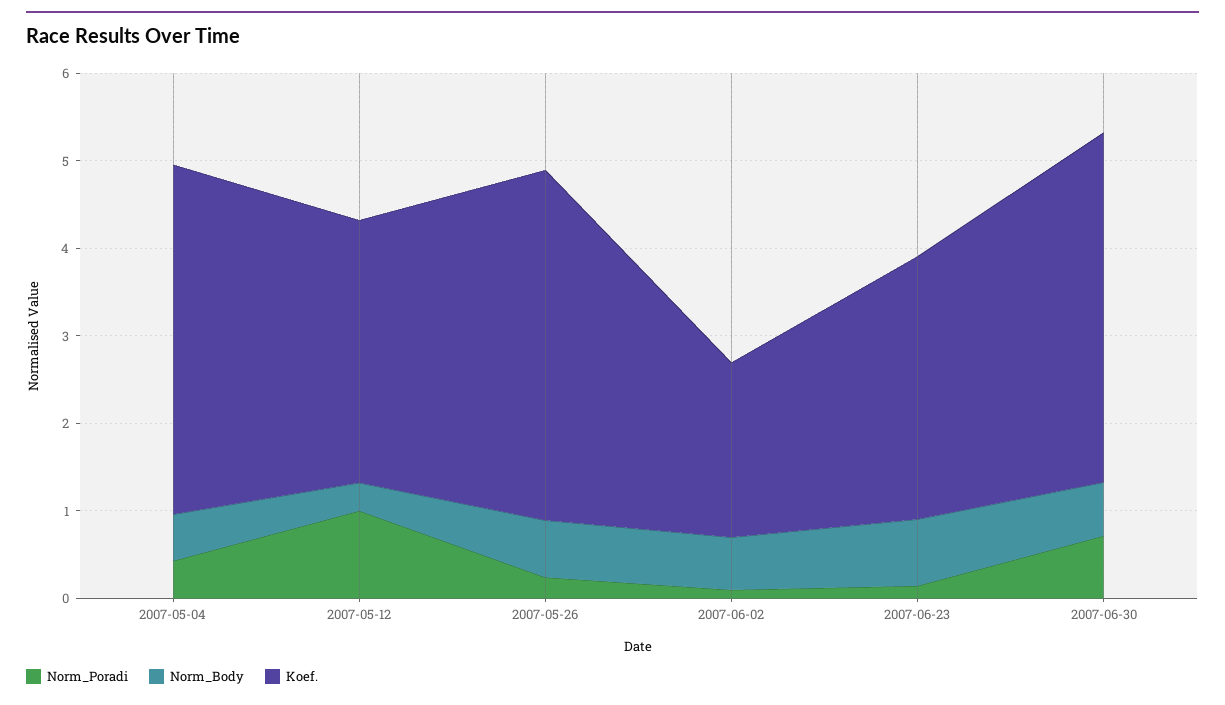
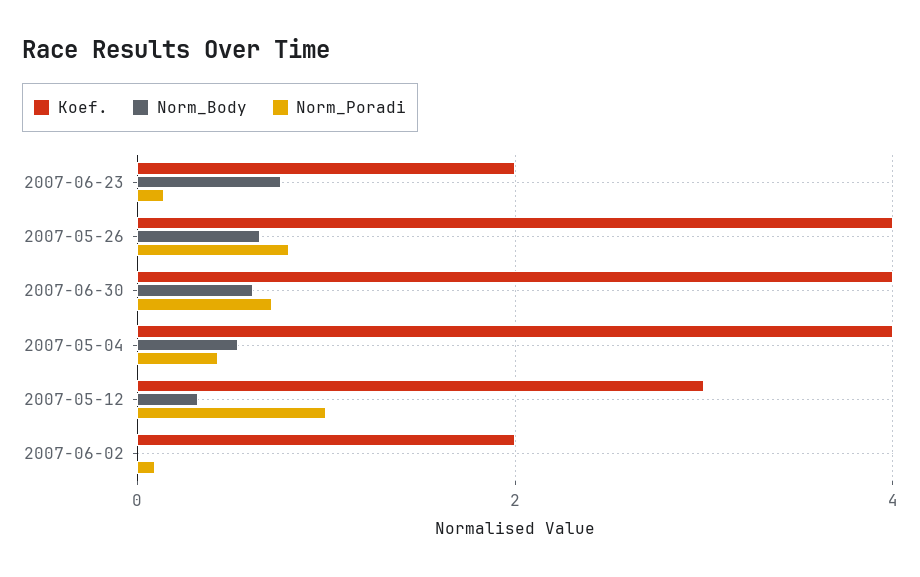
  {
    "Norm_Poradi": {
      "2007-05-04": 0.4,
      "2007-05-12": 1,
-     "2007-05-26": 0.2,
+     "2007-05-26": 0.8,
      "2007-06-02": 0,
      "2007-06-23": 0.2,
      "2007-06-30": 0.8
    },
    "Norm_Body": {
      "2007-05-04": 0.6,
      "2007-05-12": 0.4,
      "2007-05-26": 0.6,
-     "2007-06-02": 0.6,
+     "2007-06-02": 0,
      "2007-06-23": 0.8,
      "2007-06-30": 0.6
    },
    "Koef.": {
      "2007-05-04": 4,
      "2007-05-12": 3,
      "2007-05-26": 4,
      "2007-06-02": 2,
-     "2007-06-23": 3,
+     "2007-06-23": 2,
      "2007-06-30": 4
    }
  }

